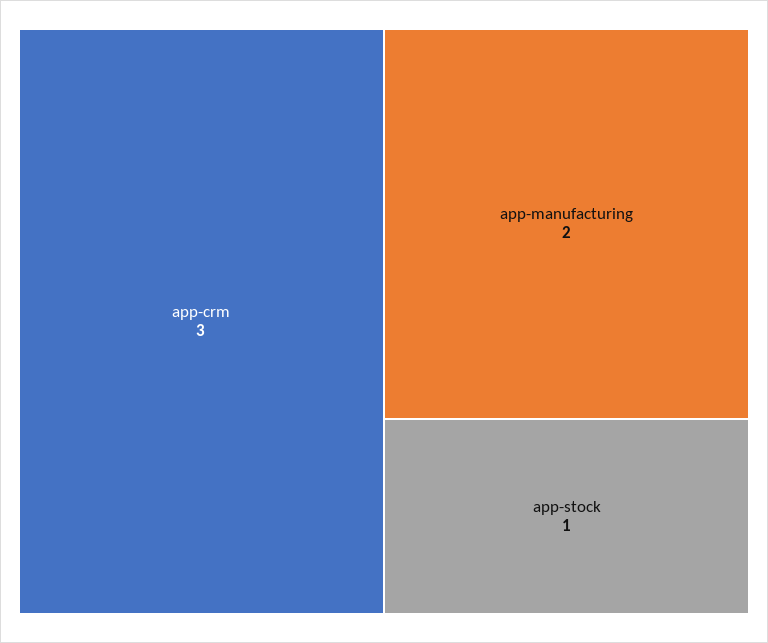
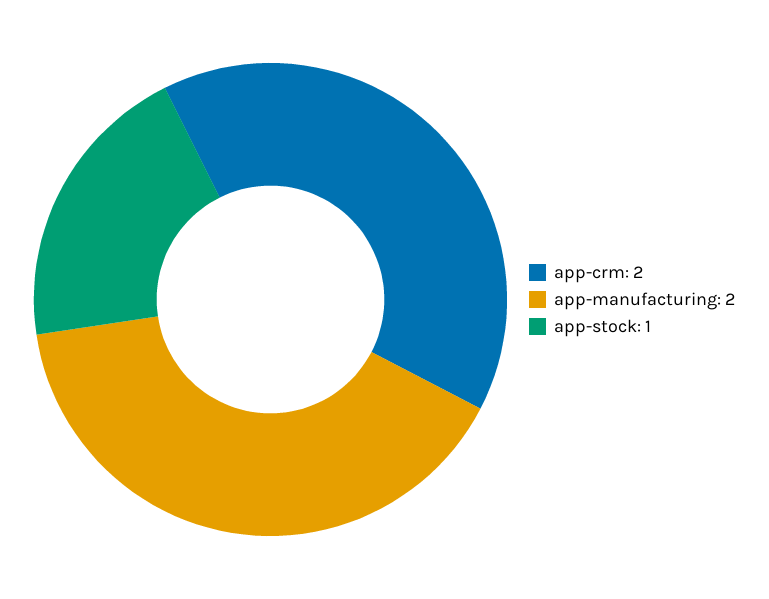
  {
-   "app-crm": 3,
+   "app-crm": 2,
    "app-manufacturing": 2,
    "app-stock": 1
  }

